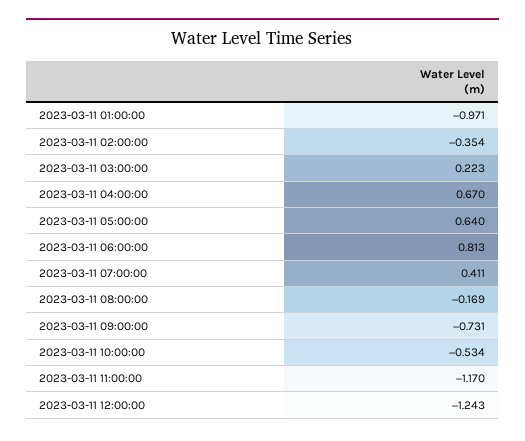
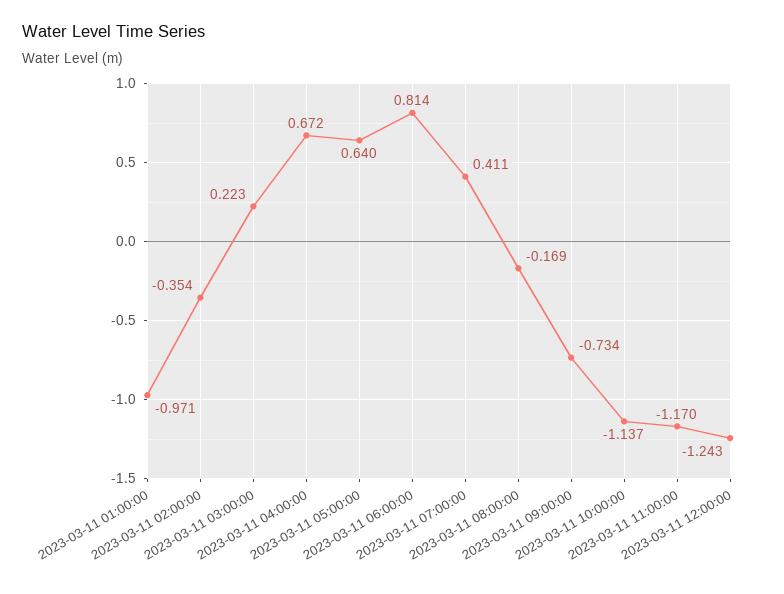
  {
    "2023-03-11 01:00:00": -0.971,
    "2023-03-11 02:00:00": -0.354,
    "2023-03-11 03:00:00": 0.223,
-   "2023-03-11 04:00:00": 0.67,
+   "2023-03-11 04:00:00": 0.672,
    "2023-03-11 05:00:00": 0.64,
-   "2023-03-11 06:00:00": 0.813,
+   "2023-03-11 06:00:00": 0.814,
    "2023-03-11 07:00:00": 0.411,
    "2023-03-11 08:00:00": -0.169,
-   "2023-03-11 09:00:00": -0.731,
+   "2023-03-11 09:00:00": -0.734,
-   "2023-03-11 10:00:00": -0.534,
+   "2023-03-11 10:00:00": -1.137,
    "2023-03-11 11:00:00": -1.17,
    "2023-03-11 12:00:00": -1.243
  }

